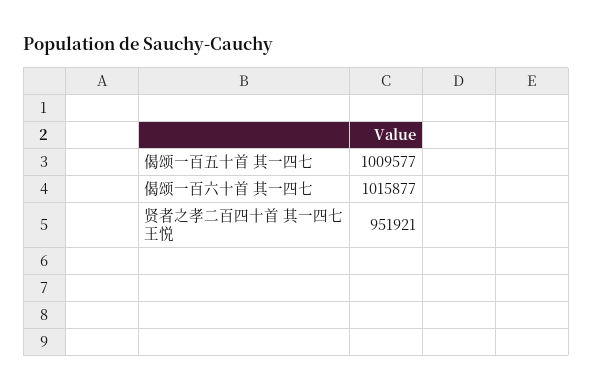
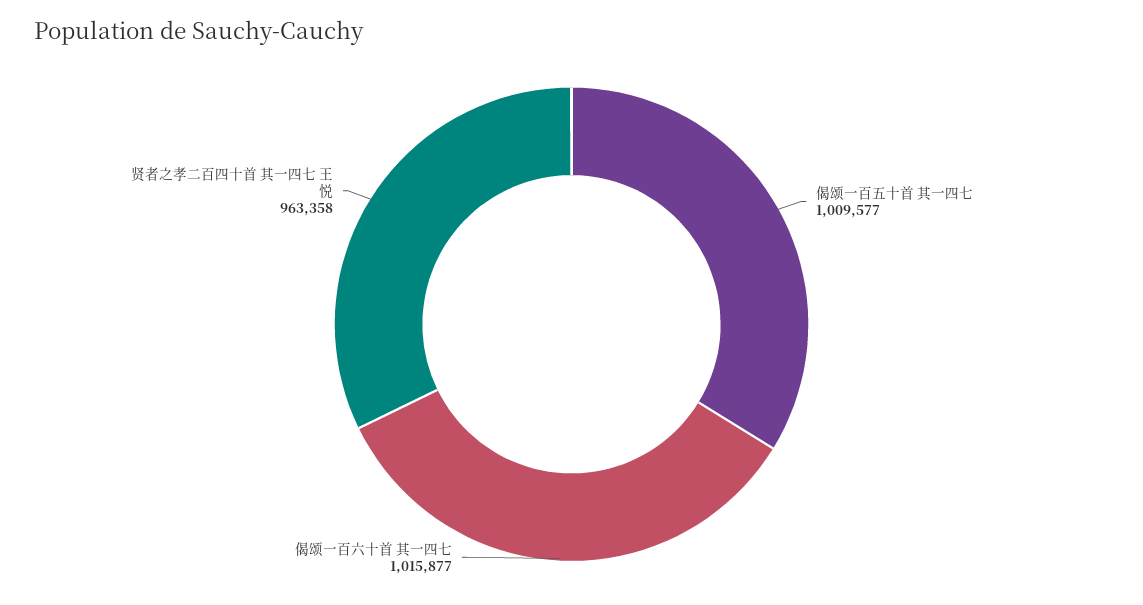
  {
    "偈颂一百五十首 其一四七": 1009577,
    "偈颂一百六十首 其一四七": 1015877,
-   "贤者之孝二百四十首 其一四七 王悦": 951921
+   "贤者之孝二百四十首 其一四七 王悦": 963358
  }

